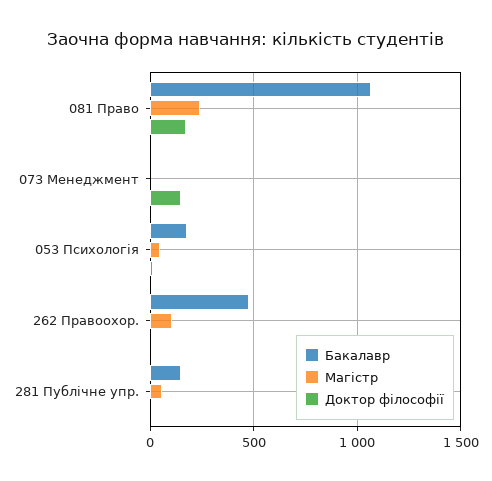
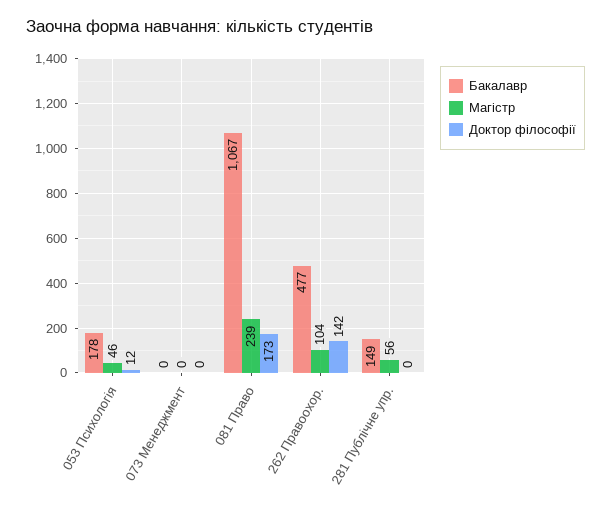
  {
    "Бакалавр": {
      "081 Право": 1067,
      "073 Менеджмент": 0,
      "053 Психологія": 178,
      "262 Правоохор.": 477,
      "281 Публічне упр.": 149
    },
    "Магістр": {
      "081 Право": 239,
      "073 Менеджмент": 0,
      "053 Психологія": 46,
      "262 Правоохор.": 104,
      "281 Публічне упр.": 56
    },
    "Доктор філософії": {
      "081 Право": 173,
-     "073 Менеджмент": 150,
+     "073 Менеджмент": 0,
      "053 Психологія": 12,
-     "262 Правоохор.": 0,
+     "262 Правоохор.": 142,
      "281 Публічне упр.": 0
    }
  }

